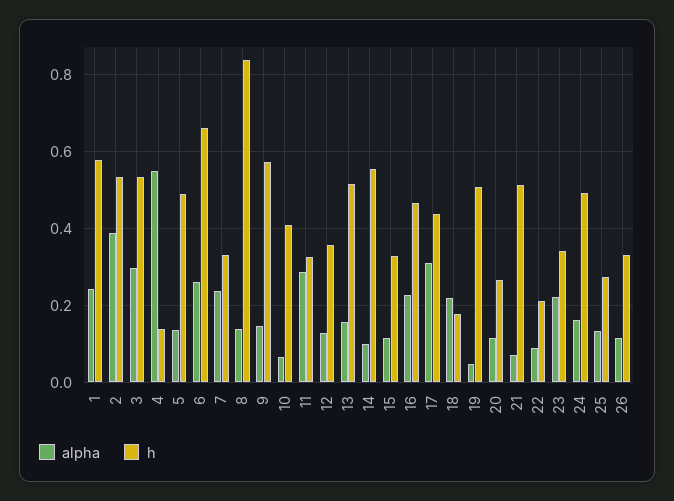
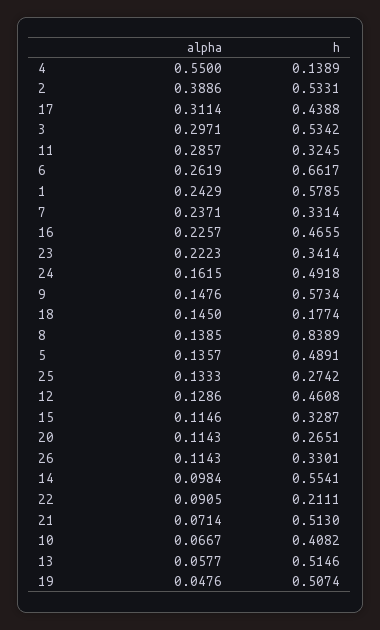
  {
    "alpha": {
      "1": 0.2429,
      "2": 0.3886,
      "3": 0.2971,
      "4": 0.55,
      "5": 0.1357,
      "6": 0.2619,
      "7": 0.2371,
      "8": 0.1385,
      "9": 0.1476,
      "10": 0.0667,
      "11": 0.2857,
      "12": 0.1286,
-     "13": 0.16,
+     "13": 0.0577,
      "14": 0.0984,
      "15": 0.1146,
      "16": 0.2257,
      "17": 0.3114,
-     "18": 0.22,
+     "18": 0.145,
      "19": 0.0476,
      "20": 0.1143,
      "21": 0.0714,
      "22": 0.0905,
      "23": 0.2223,
      "24": 0.1615,
      "25": 0.1333,
      "26": 0.1143
    },
    "h": {
      "1": 0.5785,
      "2": 0.5331,
      "3": 0.5342,
      "4": 0.1389,
      "5": 0.4891,
      "6": 0.6617,
      "7": 0.3314,
      "8": 0.8389,
      "9": 0.5734,
      "10": 0.4082,
      "11": 0.3245,
-     "12": 0.36,
+     "12": 0.4608,
      "13": 0.5146,
      "14": 0.5541,
      "15": 0.3287,
      "16": 0.4655,
      "17": 0.4388,
      "18": 0.1774,
      "19": 0.5074,
      "20": 0.2651,
      "21": 0.513,
      "22": 0.2111,
      "23": 0.3414,
      "24": 0.4918,
      "25": 0.2742,
      "26": 0.3301
    }
  }

